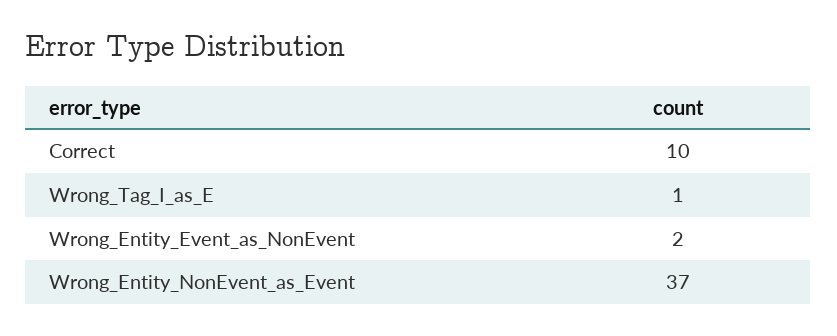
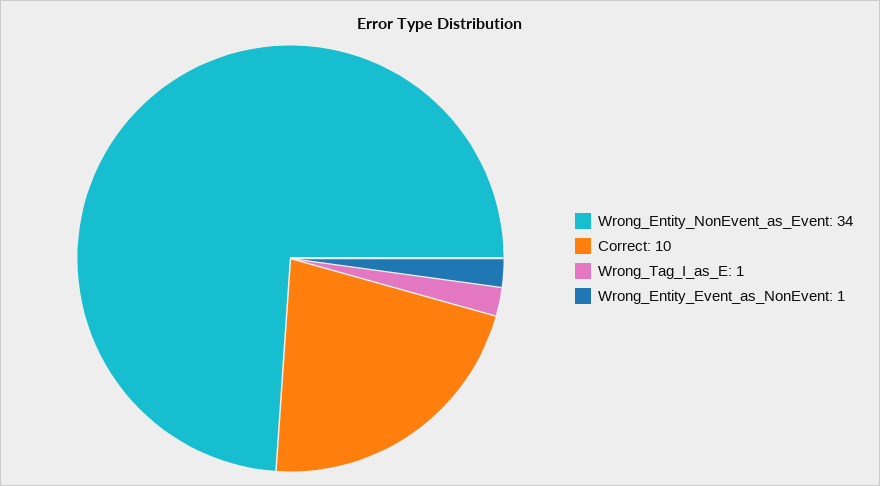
  {
    "Correct": 10,
    "Wrong_Tag_I_as_E": 1,
-   "Wrong_Entity_Event_as_NonEvent": 2,
+   "Wrong_Entity_Event_as_NonEvent": 1,
-   "Wrong_Entity_NonEvent_as_Event": 37
+   "Wrong_Entity_NonEvent_as_Event": 34
  }

